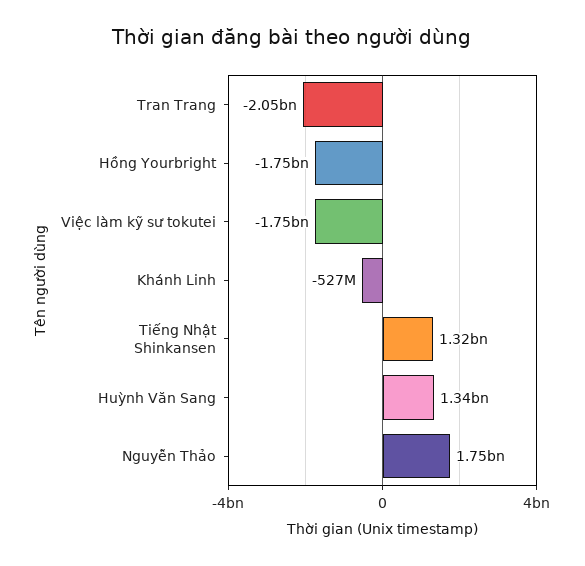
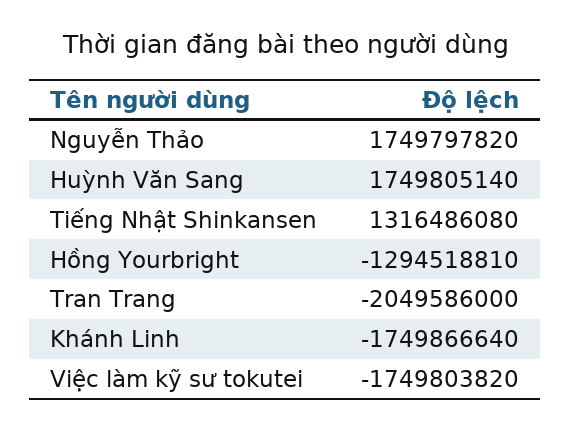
  {
    "Tran Trang": -2049586000,
-   "Hồng Yourbright": -1750000000,
+   "Hồng Yourbright": -1294518810,
    "Việc làm kỹ sư tokutei": -1749803820,
-   "Khánh Linh": -527000000,
+   "Khánh Linh": -1749866640,
    "Tiếng Nhật Shinkansen": 1316486080,
-   "Huỳnh Văn Sang": 1340000000,
+   "Huỳnh Văn Sang": 1749805140,
    "Nguyễn Thảo": 1749797820
  }

